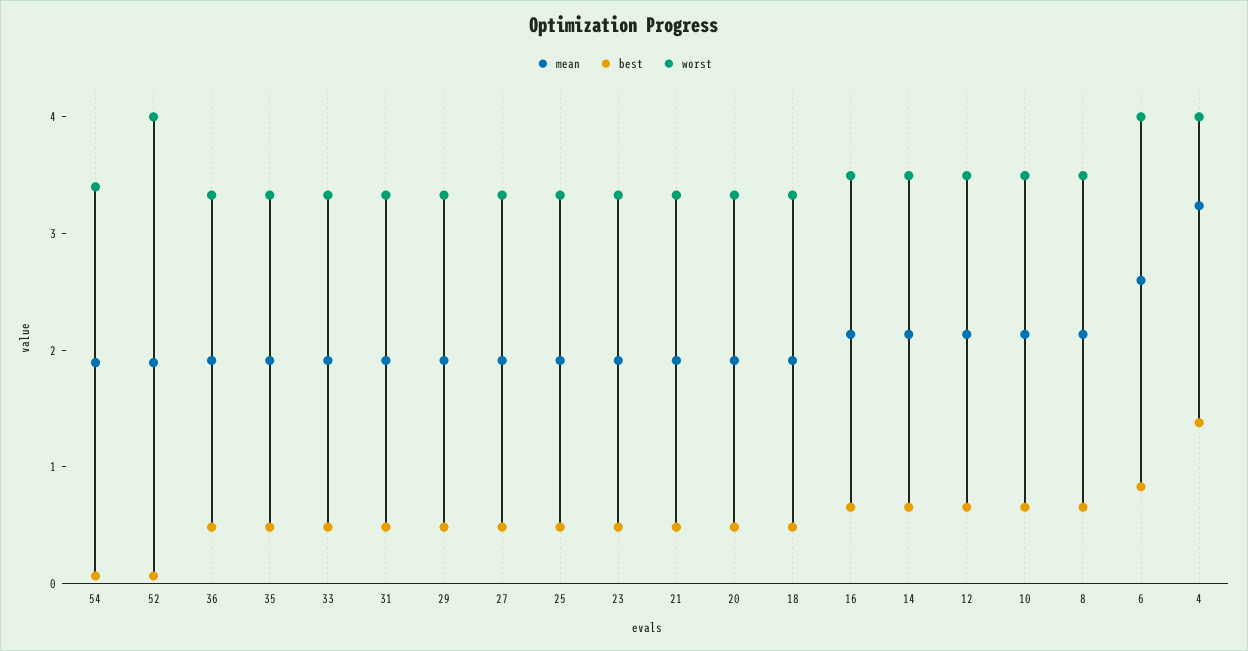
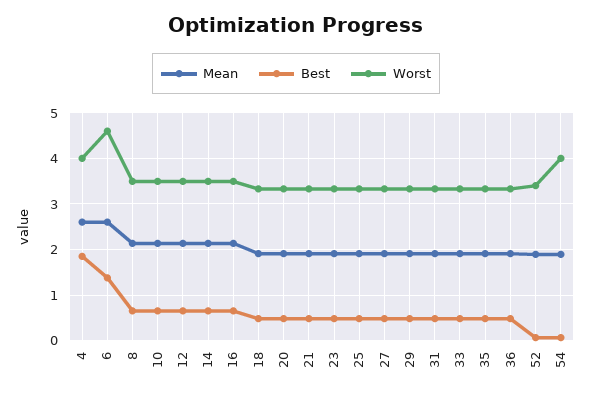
  {
    "mean": {
      "54": 1.8,
      "52": 1.8,
      "36": 2,
      "35": 2,
      "33": 2,
      "31": 2,
      "29": 2,
      "27": 2,
      "25": 2,
      "23": 2,
      "21": 2,
      "20": 2,
      "18": 2,
      "16": 2.2,
      "14": 2.2,
      "12": 2.2,
      "10": 2.2,
      "8": 2.2,
      "6": 2.6,
-     "4": 3.2
+     "4": 2.6
    },
    "best": {
      "54": 0,
      "52": 0,
      "36": 0.4,
      "35": 0.4,
      "33": 0.4,
      "31": 0.4,
      "29": 0.4,
      "27": 0.4,
      "25": 0.4,
      "23": 0.4,
      "21": 0.4,
      "20": 0.4,
      "18": 0.4,
      "16": 0.6,
      "14": 0.6,
      "12": 0.6,
      "10": 0.6,
      "8": 0.6,
-     "6": 0.8,
+     "6": 1.4,
-     "4": 1.4
+     "4": 1.8
    },
    "worst": {
-     "54": 3.4,
+     "54": 4,
-     "52": 4,
+     "52": 3.4,
      "36": 3.4,
      "35": 3.4,
      "33": 3.4,
      "31": 3.4,
      "29": 3.4,
      "27": 3.4,
      "25": 3.4,
      "23": 3.4,
      "21": 3.4,
      "20": 3.4,
      "18": 3.4,
      "16": 3.4,
      "14": 3.4,
      "12": 3.4,
      "10": 3.4,
      "8": 3.4,
-     "6": 4,
+     "6": 4.6,
      "4": 4
    }
  }

